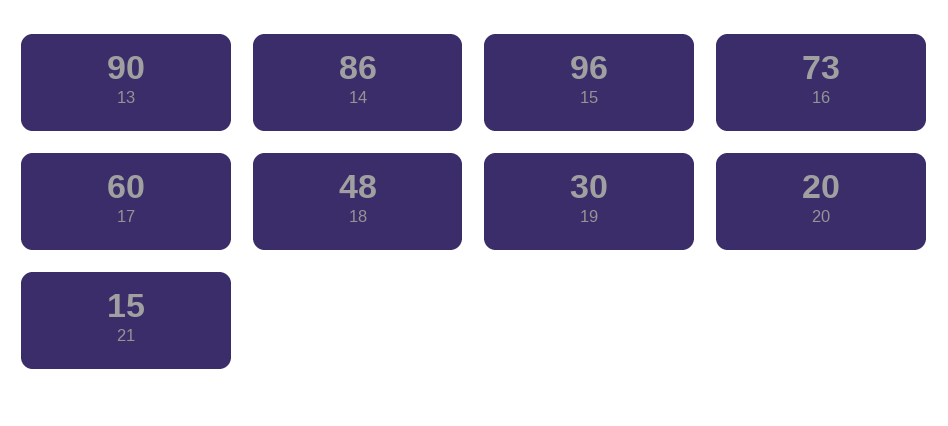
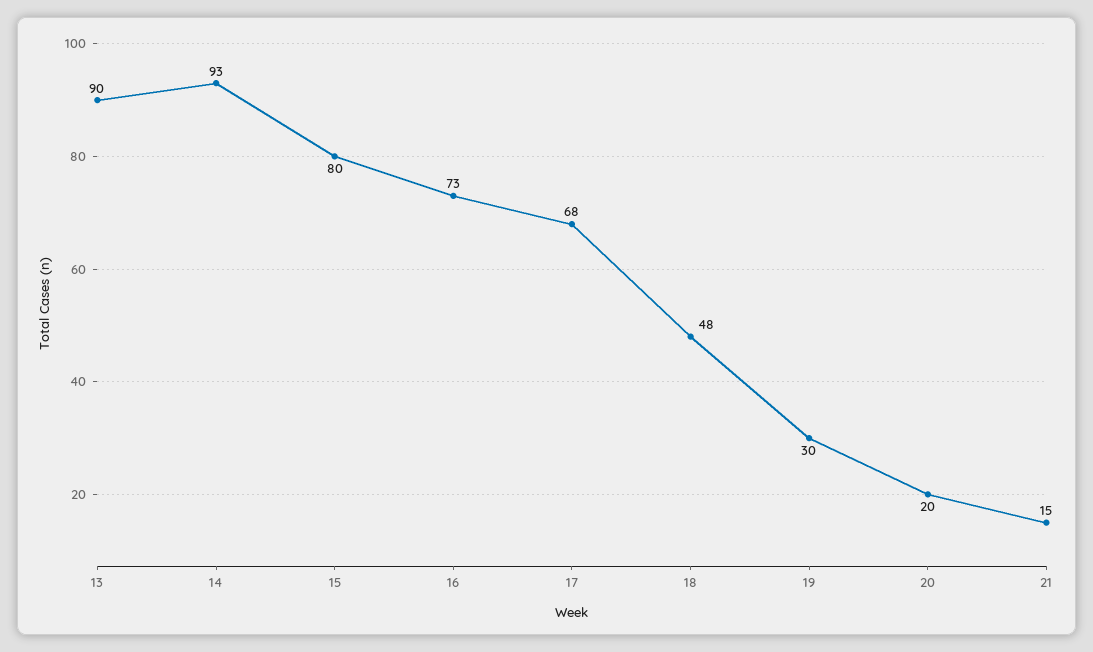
  {
    "13": 90,
-   "14": 86,
+   "14": 93,
-   "15": 96,
+   "15": 80,
    "16": 73,
-   "17": 60,
+   "17": 68,
    "18": 48,
    "19": 30,
    "20": 20,
    "21": 15
  }

